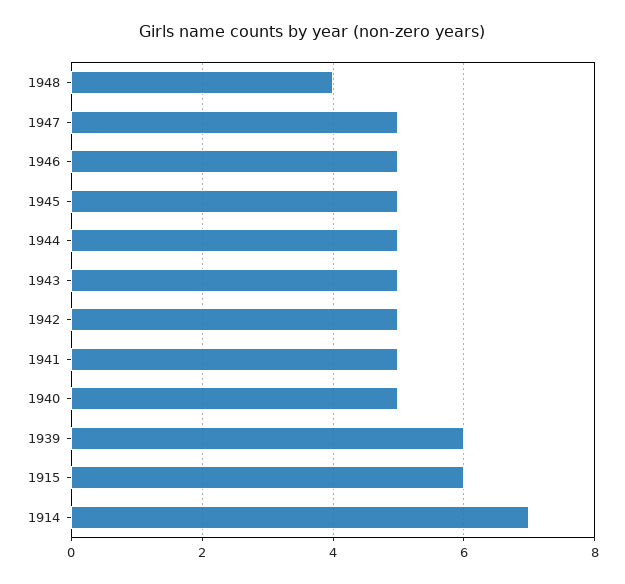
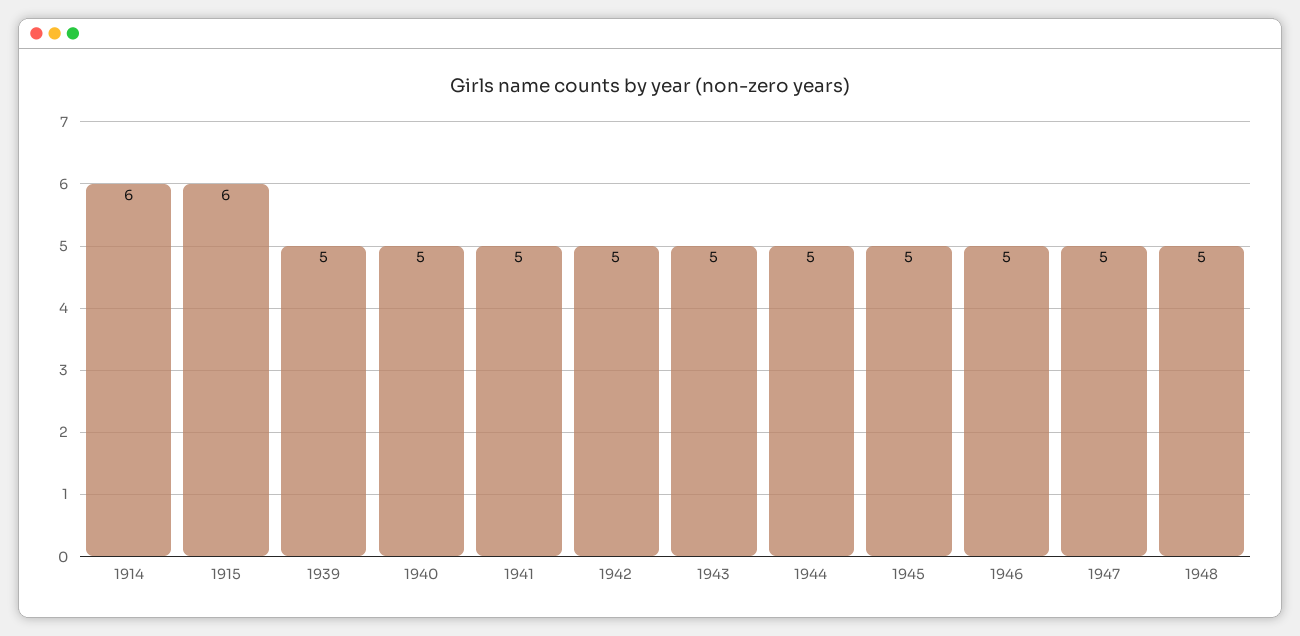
  {
-   "1948": 4,
+   "1948": 5,
    "1947": 5,
    "1946": 5,
    "1945": 5,
    "1944": 5,
    "1943": 5,
    "1942": 5,
    "1941": 5,
    "1940": 5,
-   "1939": 6,
+   "1939": 5,
    "1915": 6,
-   "1914": 7
+   "1914": 6
  }

